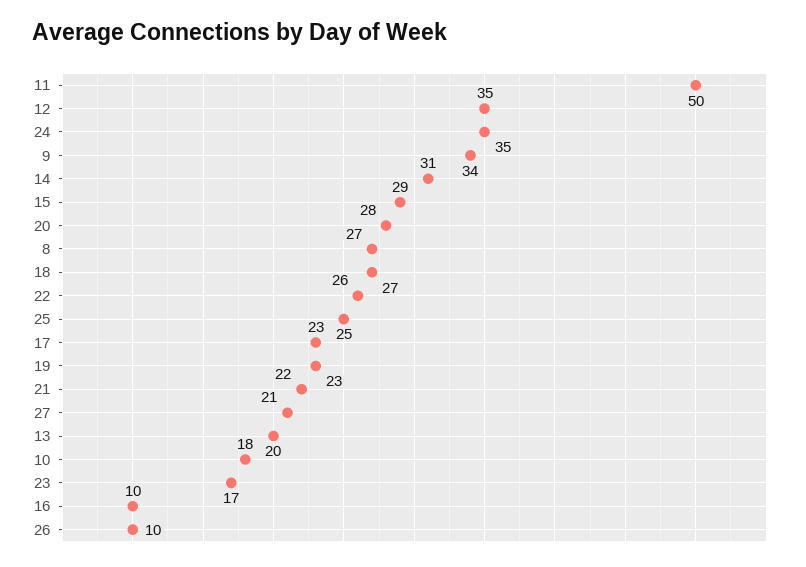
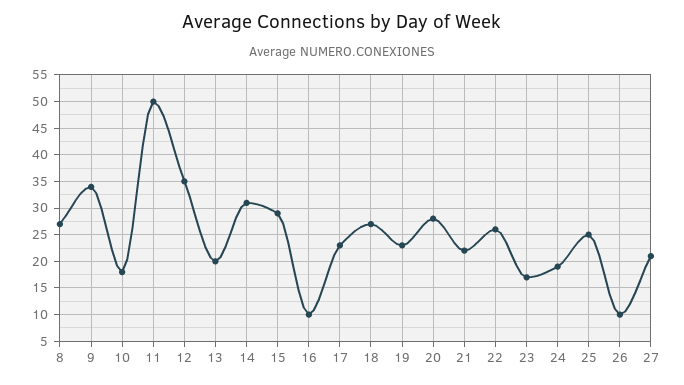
  {
    "11": 50,
    "12": 35,
-   "24": 35,
+   "24": 20,
    "9": 34,
    "14": 31,
    "15": 29,
    "20": 28,
    "8": 27,
    "18": 27,
    "22": 26,
    "25": 25,
    "17": 23,
    "19": 23,
    "21": 22,
    "27": 21,
    "13": 20,
    "10": 18,
    "23": 17,
    "16": 10,
    "26": 10
  }

